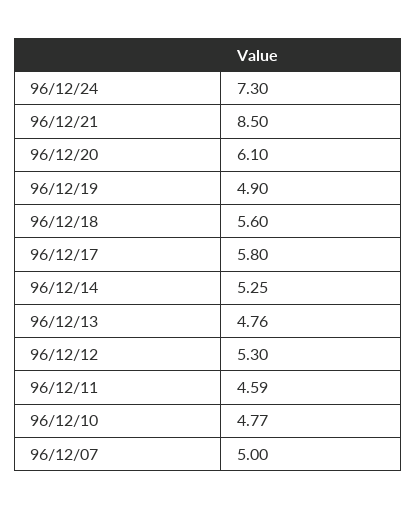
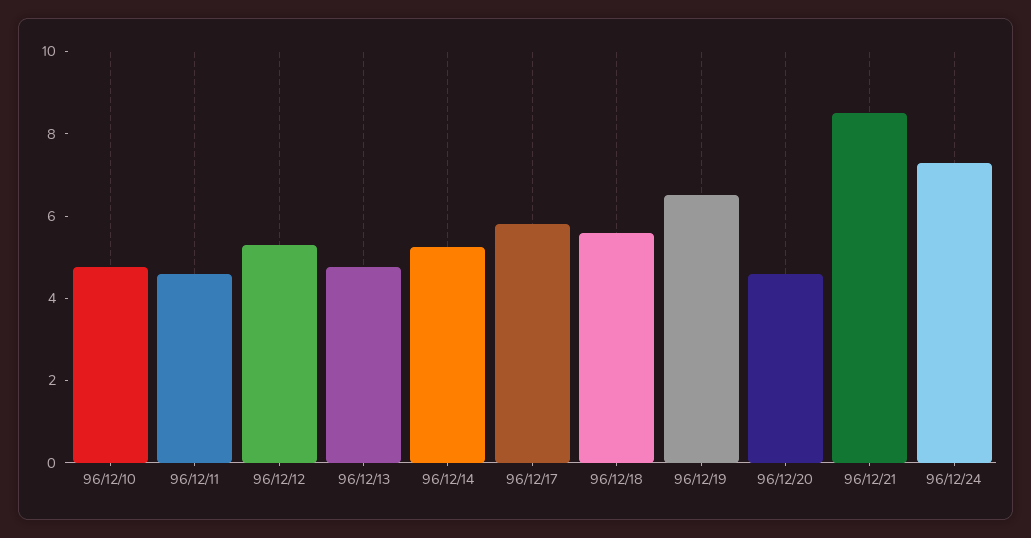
  {
    "96/12/24": 7.3,
    "96/12/21": 8.5,
-   "96/12/20": 6.1,
+   "96/12/20": 4.5,
-   "96/12/19": 4.9,
+   "96/12/19": 6.5,
    "96/12/18": 5.6,
    "96/12/17": 5.8,
    "96/12/14": 5.25,
    "96/12/13": 4.76,
    "96/12/12": 5.3,
    "96/12/11": 4.59,
-   "96/12/10": 4.77,
+   "96/12/10": 4.77
-   "96/12/07": 5
  }

